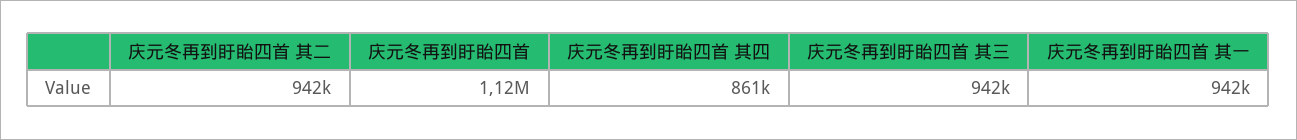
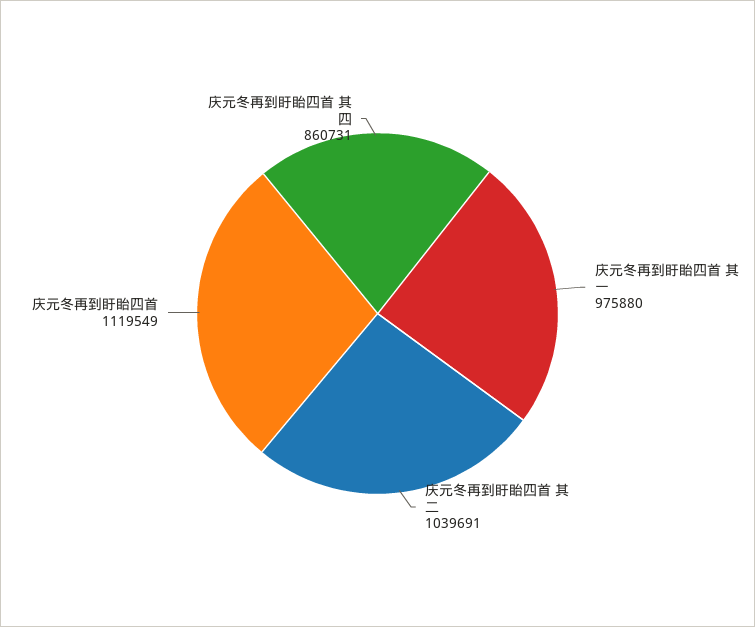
  {
-   "庆元冬再到盱眙四首 其二": 942000,
+   "庆元冬再到盱眙四首 其二": 1039691,
    "庆元冬再到盱眙四首": 1119549,
    "庆元冬再到盱眙四首 其四": 860731,
-   "庆元冬再到盱眙四首 其三": 942000,
-   "庆元冬再到盱眙四首 其一": 942000
+   "庆元冬再到盱眙四首 其一": 975880
  }

